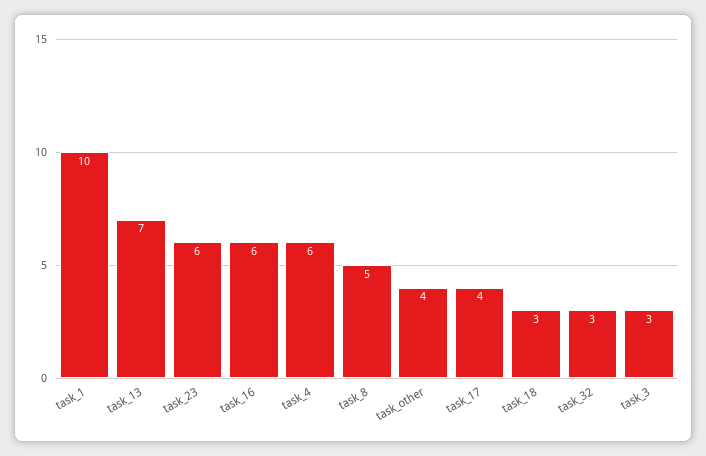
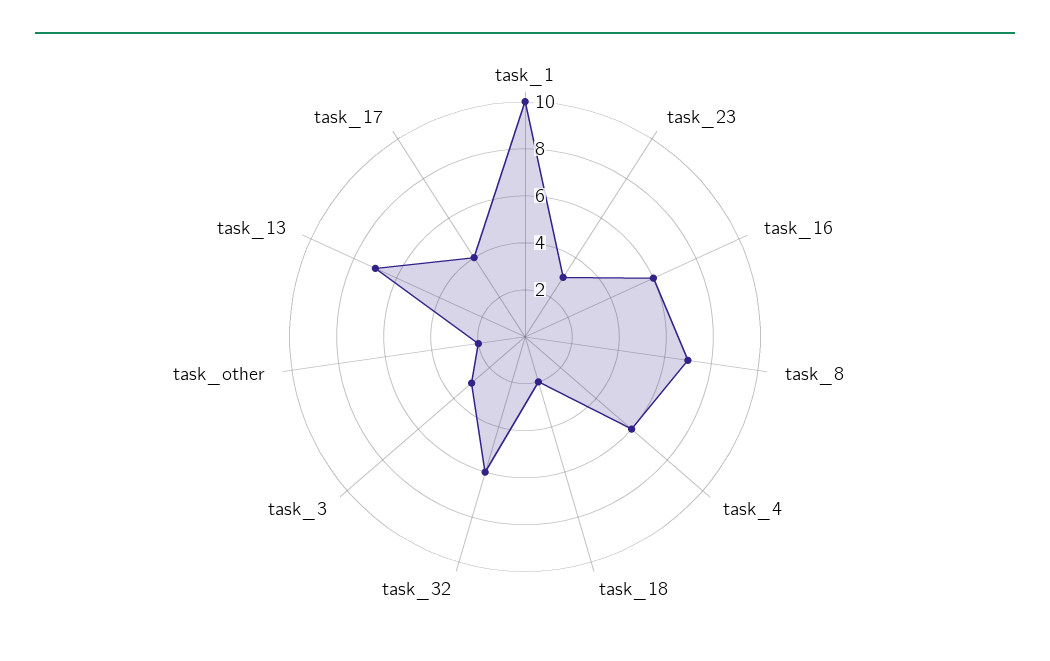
  {
    "task_1": 10,
    "task_13": 7,
-   "task_23": 6,
+   "task_23": 3,
    "task_16": 6,
    "task_4": 6,
-   "task_8": 5,
+   "task_8": 7,
-   "task_other": 4,
+   "task_other": 2,
    "task_17": 4,
-   "task_18": 3,
+   "task_18": 2,
-   "task_32": 3,
+   "task_32": 6,
    "task_3": 3
  }

